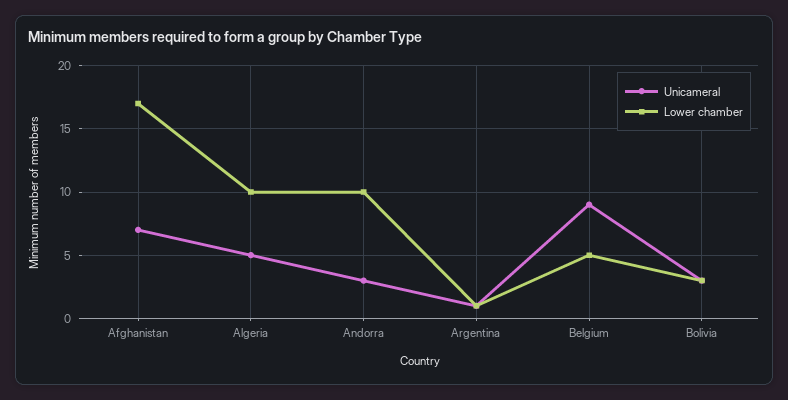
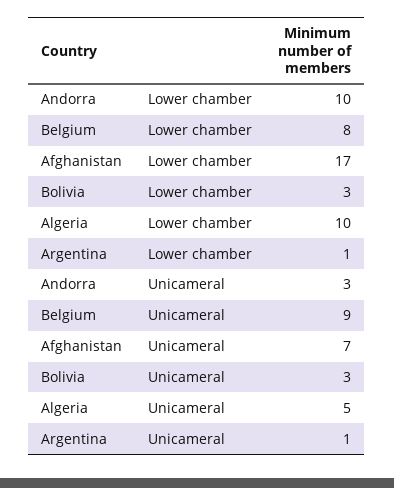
  {
    "Unicameral": {
      "Afghanistan": 7,
      "Algeria": 5,
      "Andorra": 3,
      "Argentina": 1,
      "Belgium": 9,
      "Bolivia": 3
    },
    "Lower chamber": {
      "Afghanistan": 17,
      "Algeria": 10,
      "Andorra": 10,
      "Argentina": 1,
-     "Belgium": 5,
+     "Belgium": 8,
      "Bolivia": 3
    }
  }

